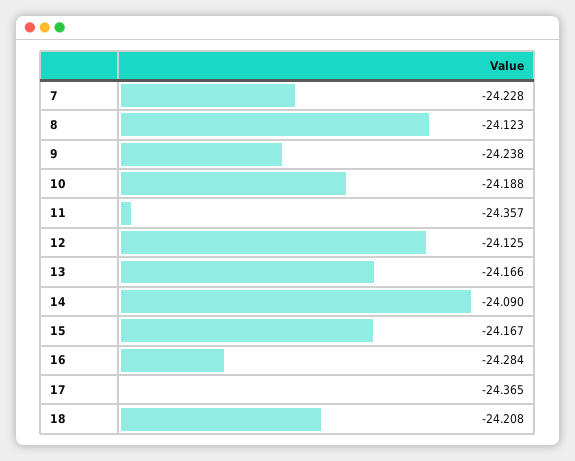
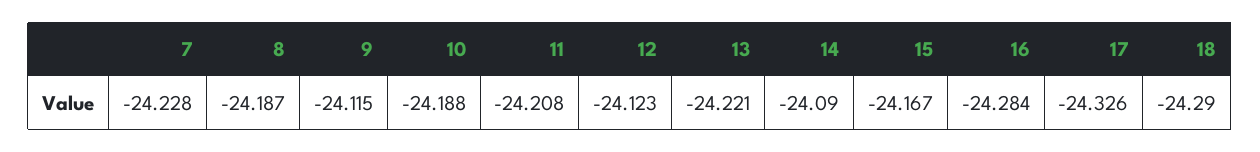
  {
    "7": -24.228,
-   "8": -24.123,
+   "8": -24.187,
-   "9": -24.238,
+   "9": -24.115,
    "10": -24.188,
-   "11": -24.357,
+   "11": -24.208,
-   "12": -24.125,
+   "12": -24.123,
-   "13": -24.166,
+   "13": -24.221,
    "14": -24.09,
    "15": -24.167,
    "16": -24.284,
-   "17": -24.365,
+   "17": -24.326,
-   "18": -24.208
+   "18": -24.29
  }

